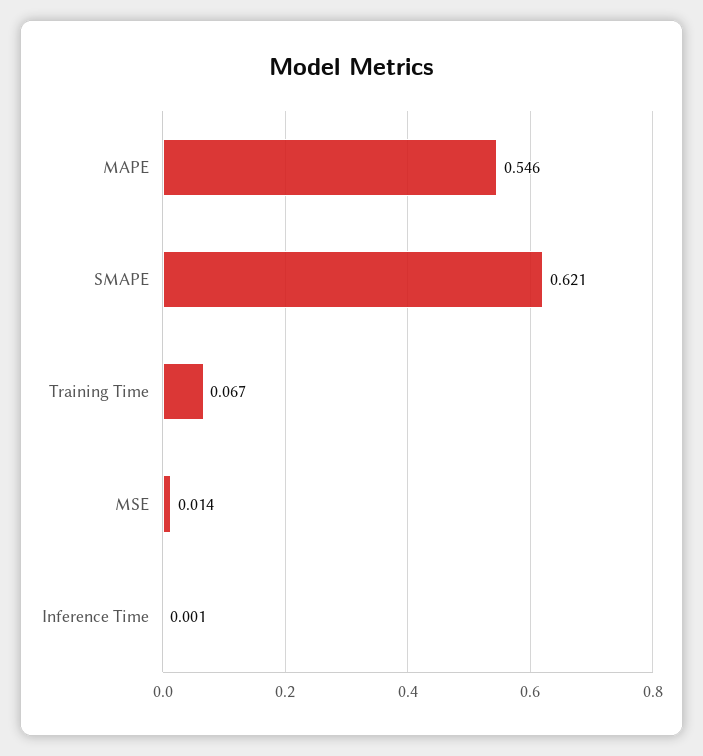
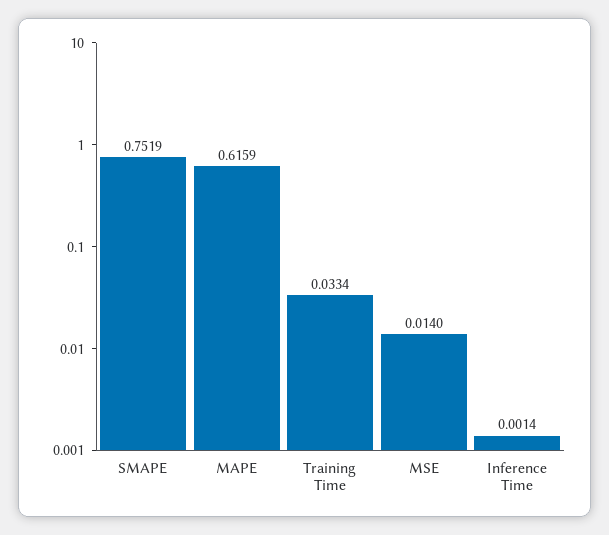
  {
-   "MAPE": 0.546,
+   "MAPE": 0.6159,
-   "SMAPE": 0.621,
+   "SMAPE": 0.7519,
-   "Training Time": 0.067,
+   "Training Time": 0.0334,
    "MSE": 0.014,
    "Inference Time": 0.0014
  }

